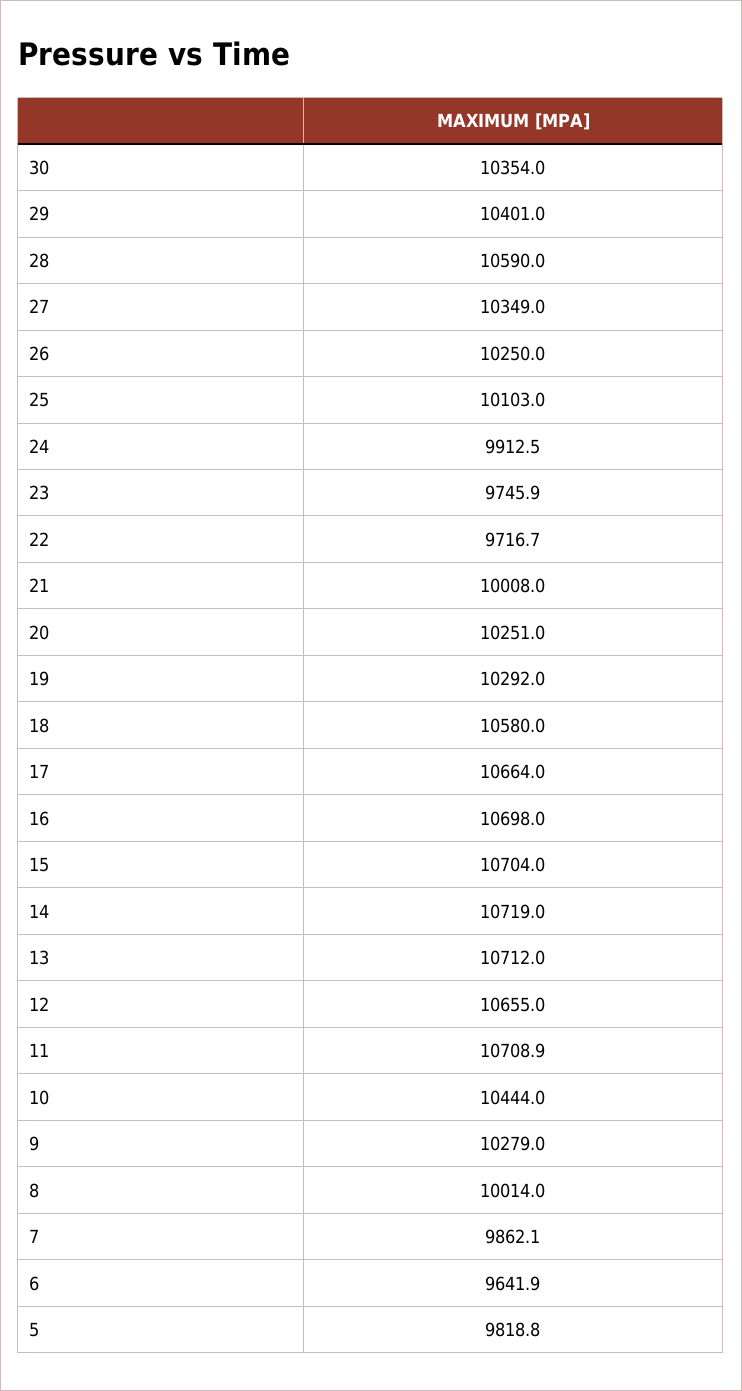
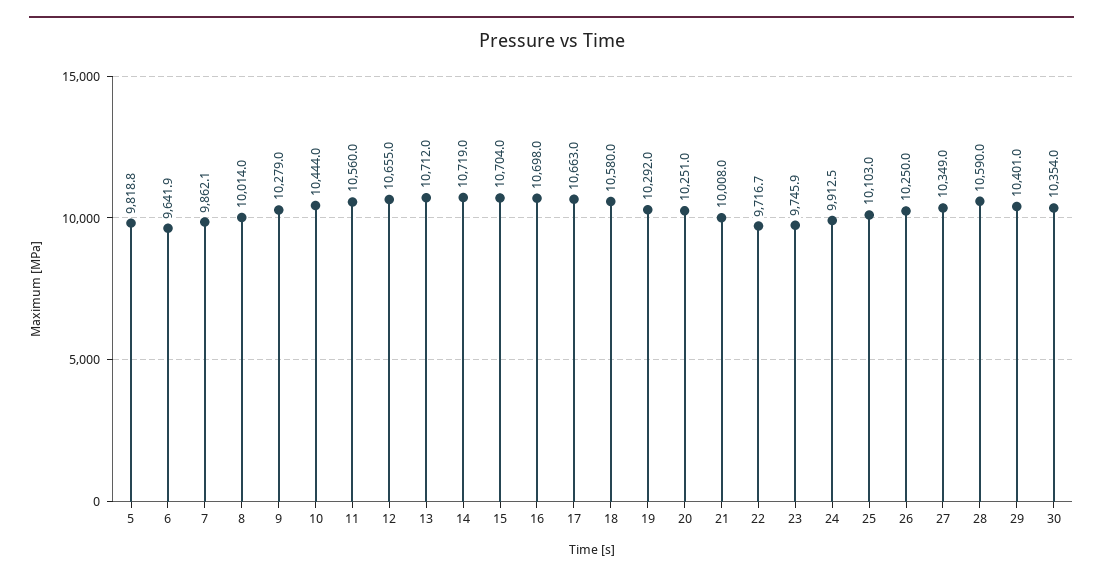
  {
    "30": 10354,
    "29": 10401,
    "28": 10590,
    "27": 10349,
    "26": 10250,
    "25": 10103,
    "24": 9912.5,
    "23": 9745.9,
    "22": 9716.7,
    "21": 10008,
    "20": 10251,
    "19": 10292,
    "18": 10580,
-   "17": 10664,
+   "17": 10663,
    "16": 10698,
    "15": 10704,
    "14": 10719,
    "13": 10712,
    "12": 10655,
-   "11": 10708.9,
+   "11": 10560,
    "10": 10444,
    "9": 10279,
    "8": 10014,
    "7": 9862.1,
    "6": 9641.9,
    "5": 9818.8
  }

